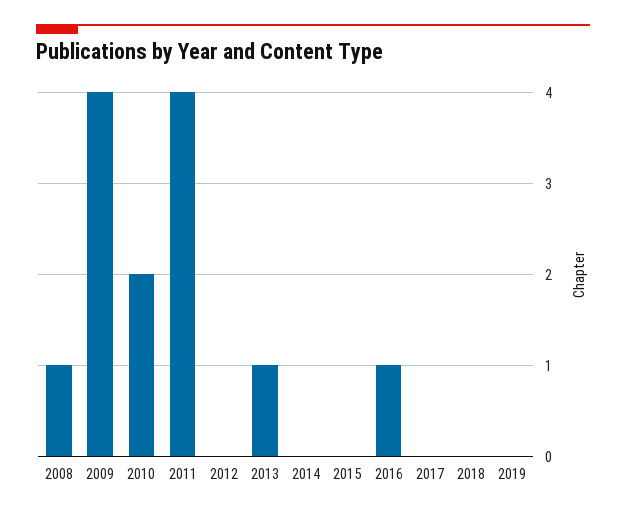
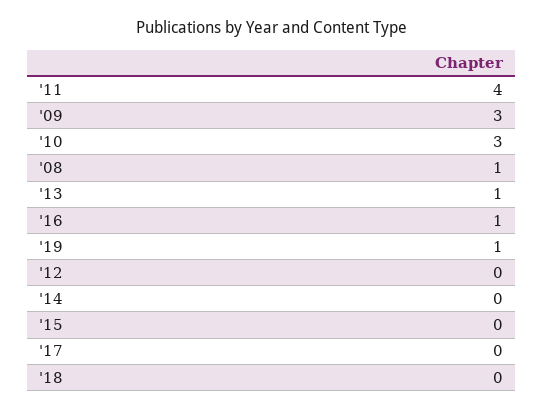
  {
    "2008": 1,
-   "2009": 4,
+   "2009": 3,
-   "2010": 2,
+   "2010": 3,
    "2011": 4,
    "2012": 0,
    "2013": 1,
    "2014": 0,
    "2015": 0,
    "2016": 1,
    "2017": 0,
    "2018": 0,
-   "2019": 0
+   "2019": 1
  }

